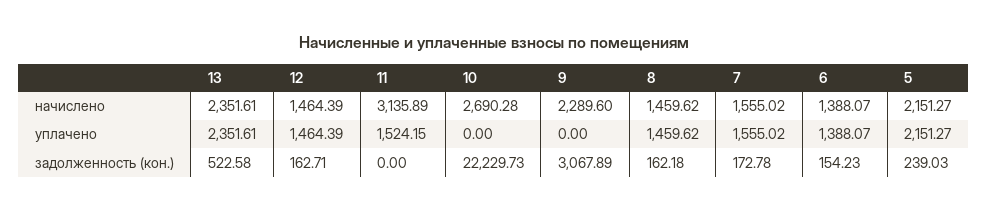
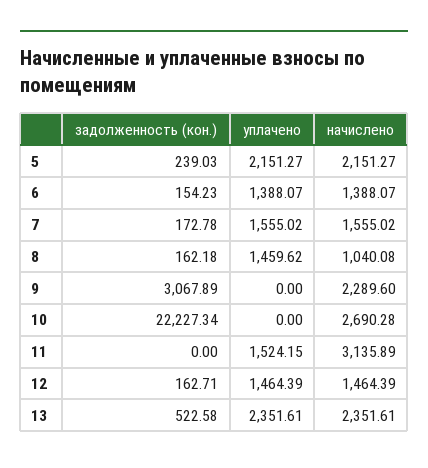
  {
    "13": {
      "начислено": 2351.61,
      "уплачено": 2351.61,
      "задолженность (кон.)": 522.58
    },
    "12": {
      "начислено": 1464.39,
      "уплачено": 1464.39,
      "задолженность (кон.)": 162.71
    },
    "11": {
      "начислено": 3135.89,
      "уплачено": 1524.15,
      "задолженность (кон.)": 0
    },
    "10": {
      "начислено": 2690.28,
      "уплачено": 0,
-     "задолженность (кон.)": 22229.73
+     "задолженность (кон.)": 22227.34
    },
    "9": {
      "начислено": 2289.6,
      "уплачено": 0,
      "задолженность (кон.)": 3067.89
    },
    "8": {
-     "начислено": 1459.62,
+     "начислено": 1040.08,
      "уплачено": 1459.62,
      "задолженность (кон.)": 162.18
    },
    "7": {
      "начислено": 1555.02,
      "уплачено": 1555.02,
      "задолженность (кон.)": 172.78
    },
    "6": {
      "начислено": 1388.07,
      "уплачено": 1388.07,
      "задолженность (кон.)": 154.23
    },
    "5": {
      "начислено": 2151.27,
      "уплачено": 2151.27,
      "задолженность (кон.)": 239.03
    }
  }

